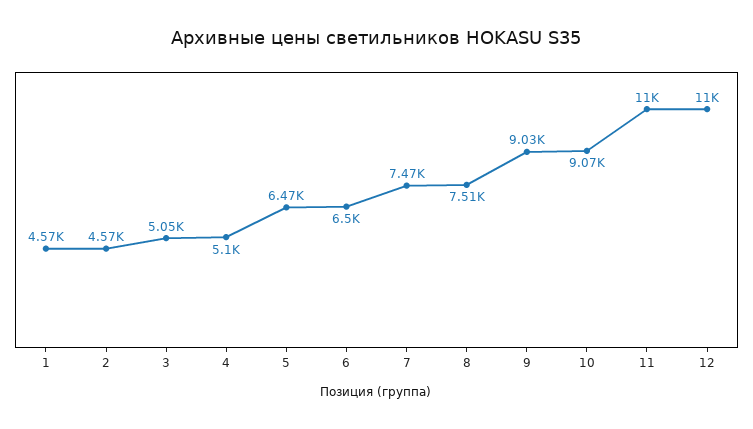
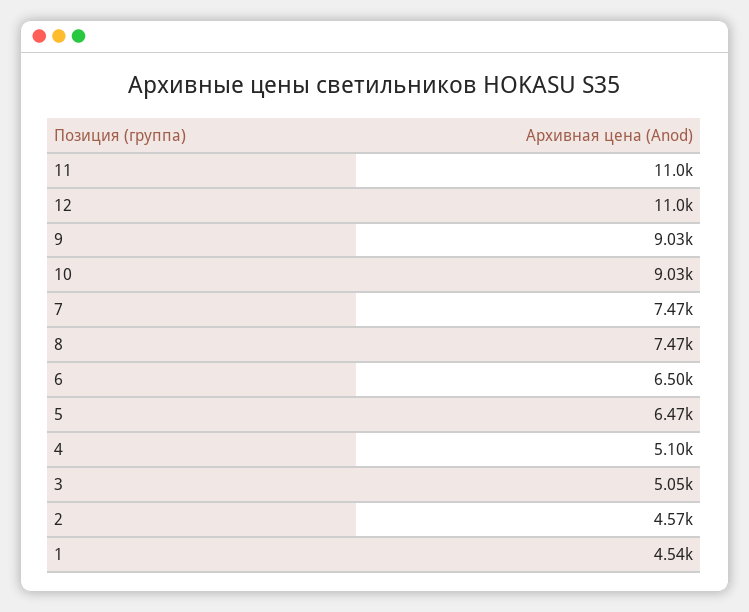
  {
-   "1": 4570,
+   "1": 4540,
    "2": 4570,
    "3": 5050,
    "4": 5100,
    "5": 6470,
    "6": 6500,
    "7": 7470,
-   "8": 7510,
+   "8": 7470,
    "9": 9030,
-   "10": 9070,
+   "10": 9030,
    "11": 11000,
    "12": 11000
  }

